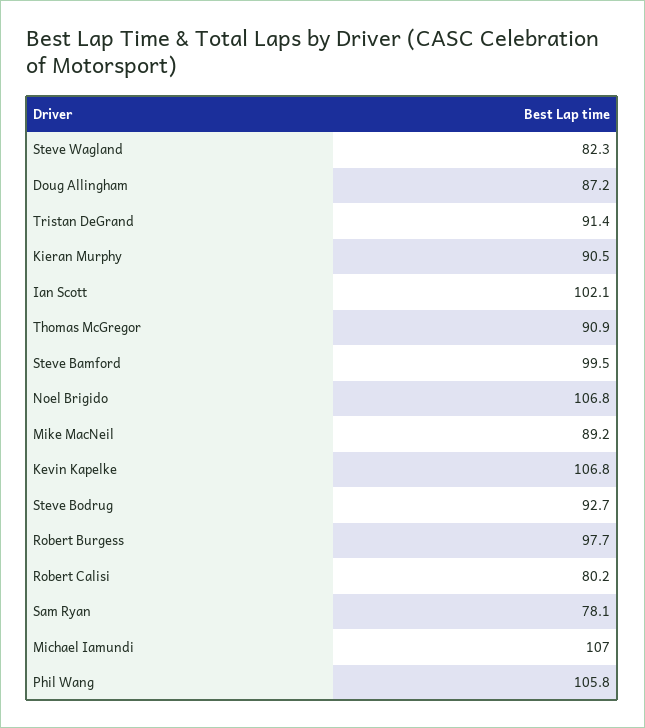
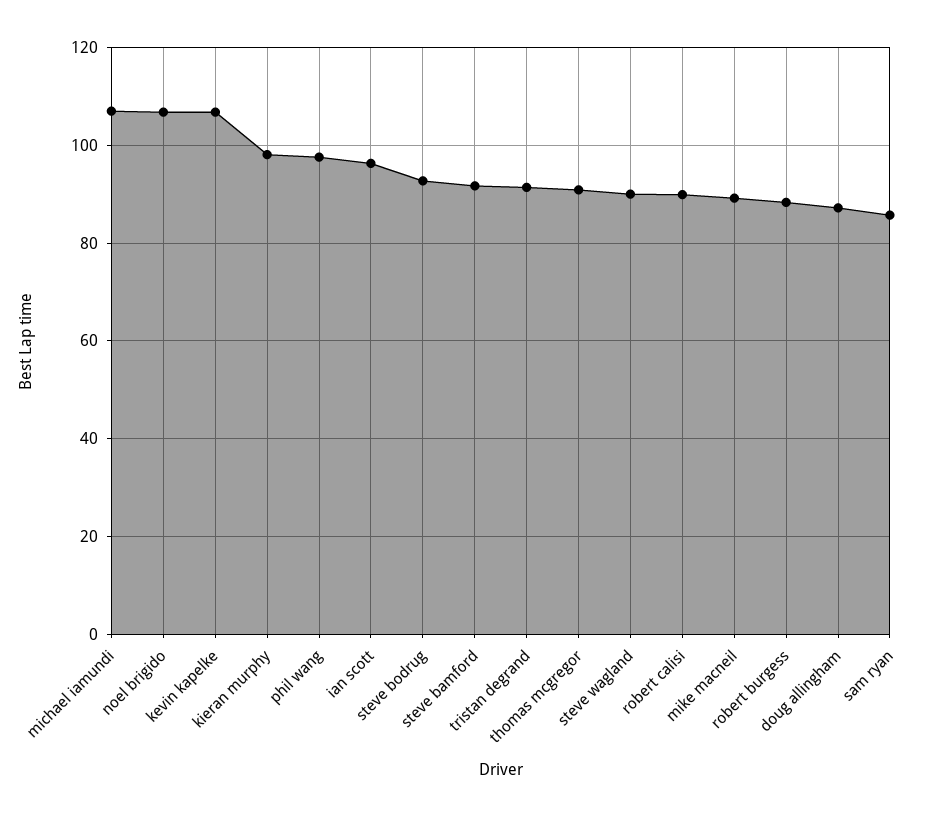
  {
-   "Steve Wagland": 82.3,
+   "Steve Wagland": 90,
    "Doug Allingham": 87.2,
    "Tristan DeGrand": 91.4,
-   "Kieran Murphy": 90.5,
+   "Kieran Murphy": 98,
-   "Ian Scott": 102.1,
+   "Ian Scott": 96,
    "Thomas McGregor": 90.9,
-   "Steve Bamford": 99.5,
+   "Steve Bamford": 92,
    "Noel Brigido": 106.8,
    "Mike MacNeil": 89.2,
    "Kevin Kapelke": 106.8,
    "Steve Bodrug": 92.7,
-   "Robert Burgess": 97.7,
+   "Robert Burgess": 88,
-   "Robert Calisi": 80.2,
+   "Robert Calisi": 90,
-   "Sam Ryan": 78.1,
+   "Sam Ryan": 86,
    "Michael Iamundi": 107,
-   "Phil Wang": 105.8
+   "Phil Wang": 98
  }

